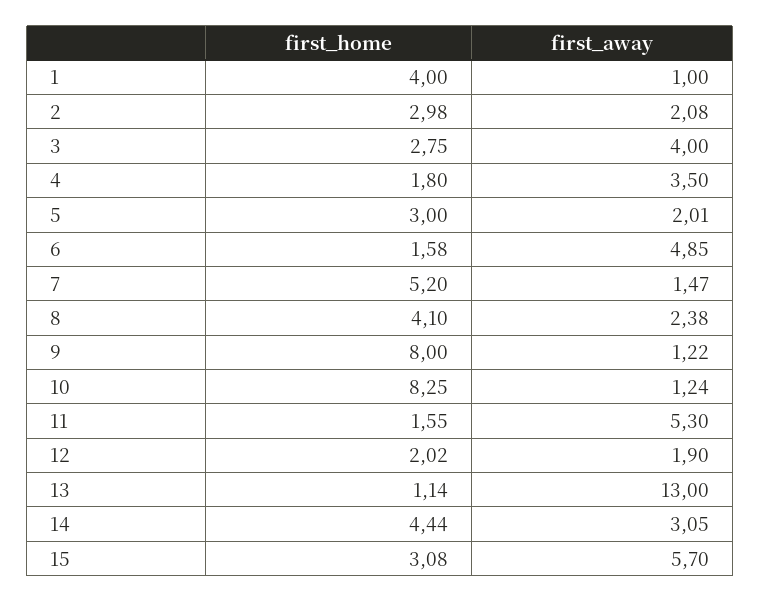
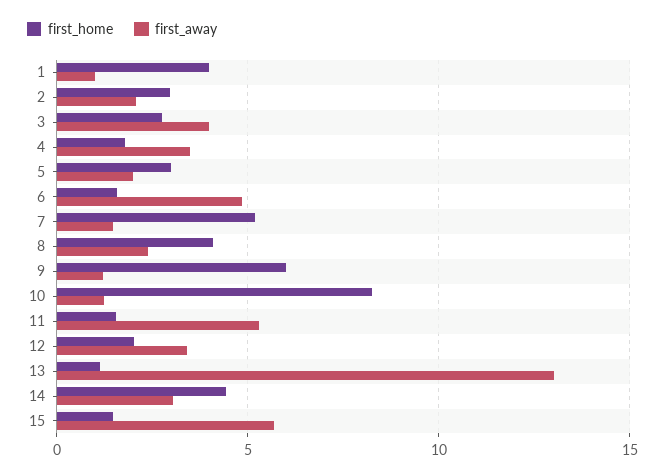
  {
    "first_home": {
      "1": 4,
      "2": 2.98,
      "3": 2.75,
      "4": 1.8,
      "5": 3,
      "6": 1.58,
      "7": 5.2,
      "8": 4.1,
-     "9": 8,
+     "9": 6,
      "10": 8.25,
      "11": 1.55,
      "12": 2.02,
      "13": 1.14,
      "14": 4.44,
-     "15": 3.08
+     "15": 1.5
    },
    "first_away": {
      "1": 1,
      "2": 2.08,
      "3": 4,
      "4": 3.5,
      "5": 2.01,
      "6": 4.85,
      "7": 1.47,
      "8": 2.38,
      "9": 1.22,
      "10": 1.24,
      "11": 5.3,
-     "12": 1.9,
+     "12": 3.5,
      "13": 13,
      "14": 3.05,
      "15": 5.7
    }
  }

